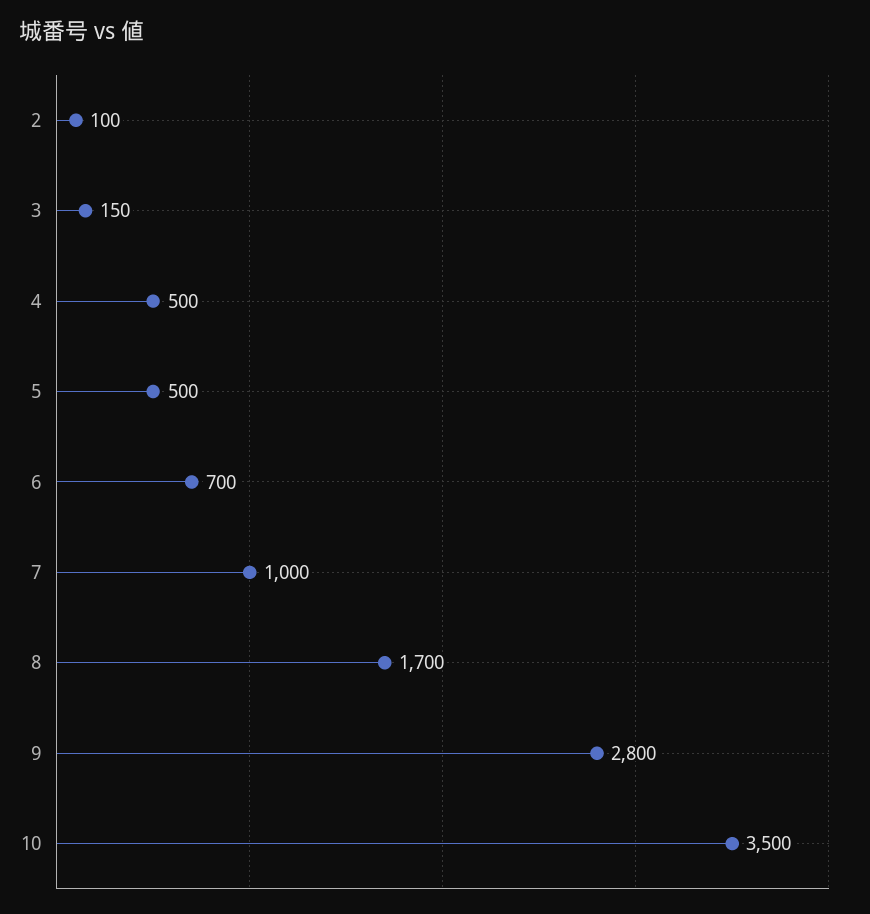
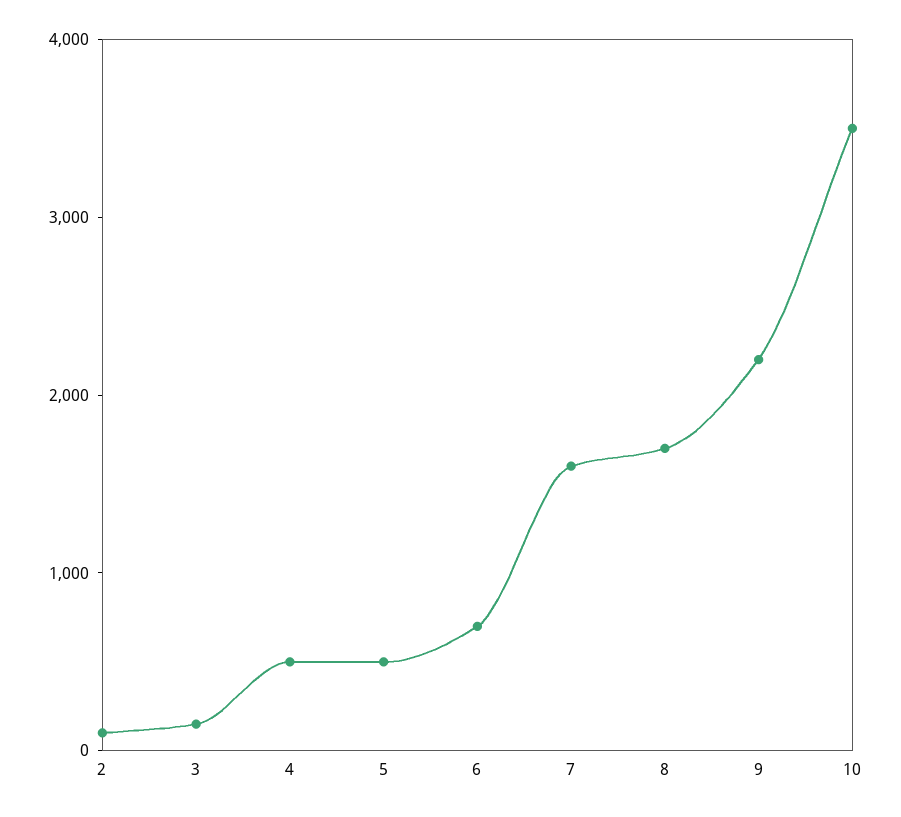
  {
    "2": 100,
    "3": 150,
    "4": 500,
    "5": 500,
    "6": 700,
-   "7": 1000,
+   "7": 1600,
    "8": 1700,
-   "9": 2800,
+   "9": 2200,
    "10": 3500
  }

